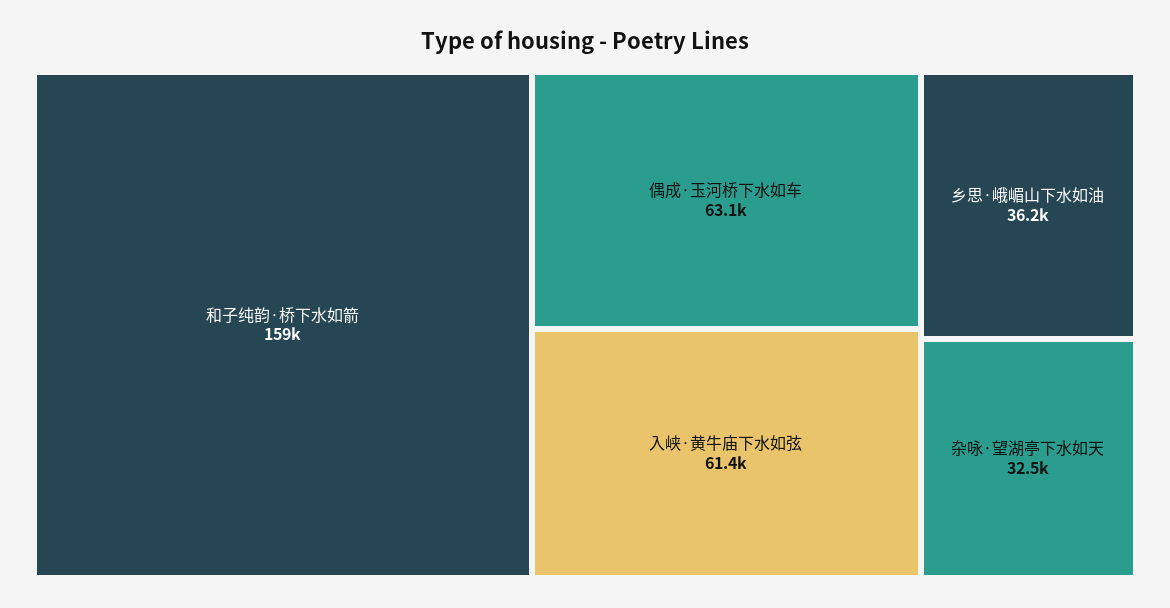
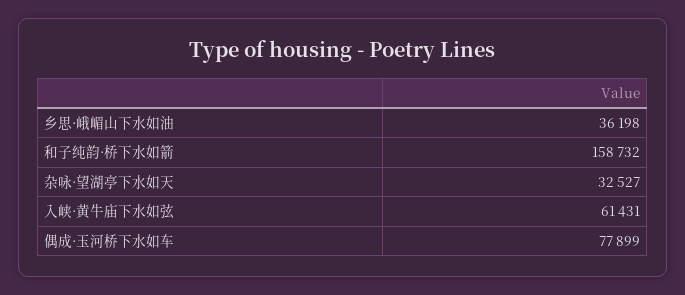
  {
    "和子纯韵·桥下水如箭": 158732,
-   "偶成·玉河桥下水如车": 63100,
+   "偶成·玉河桥下水如车": 77899,
    "入峡·黄牛庙下水如弦": 61431,
    "乡思·峨嵋山下水如油": 36198,
    "杂咏·望湖亭下水如天": 32527
  }

